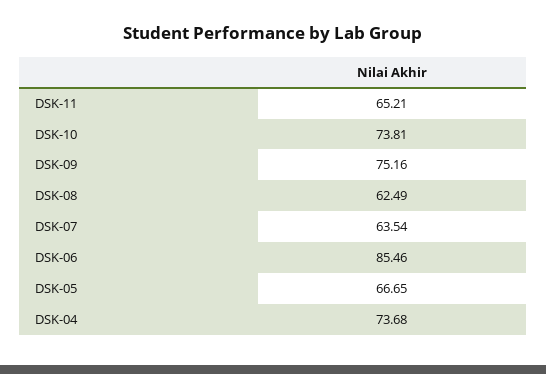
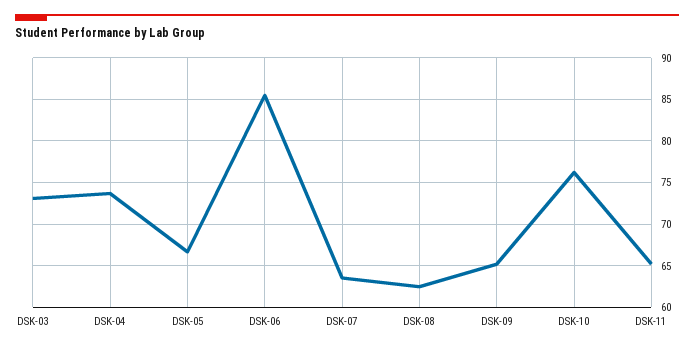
  {
    "DSK-11": 65.21,
-   "DSK-10": 73.81,
+   "DSK-10": 76,
-   "DSK-09": 75.16,
+   "DSK-09": 65,
    "DSK-08": 62.49,
    "DSK-07": 63.54,
    "DSK-06": 85.46,
    "DSK-05": 66.65,
-   "DSK-04": 73.68
+   "DSK-04": 73.68,
+   "DSK-03": 73
  }

